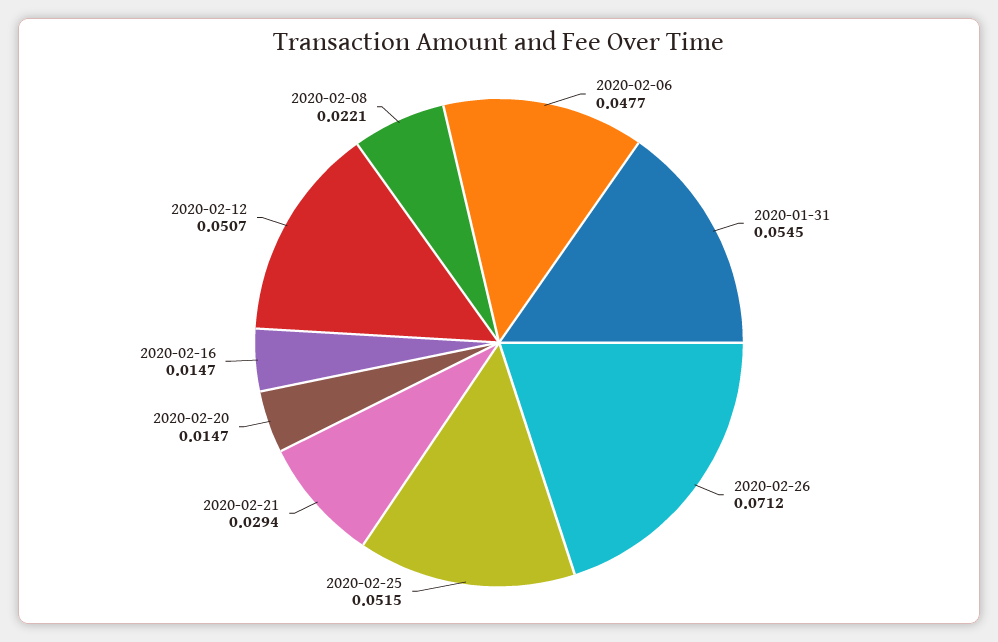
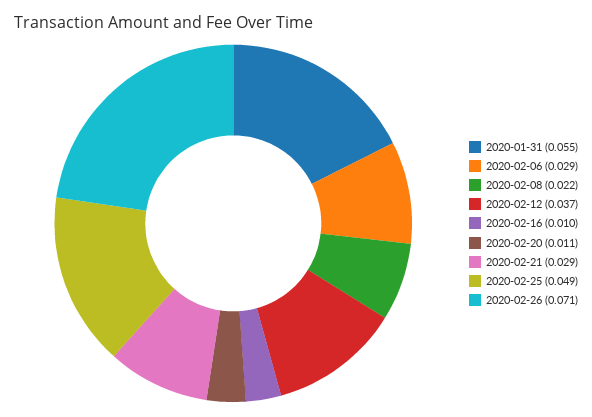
  {
-   "2020-02-06": 0.0477,
+   "2020-02-06": 0.029,
    "2020-01-31": 0.0545,
    "2020-02-26": 0.0712,
-   "2020-02-25": 0.0515,
+   "2020-02-25": 0.049,
    "2020-02-21": 0.0294,
-   "2020-02-20": 0.0147,
+   "2020-02-20": 0.011,
-   "2020-02-16": 0.0147,
+   "2020-02-16": 0.01,
-   "2020-02-12": 0.0507,
+   "2020-02-12": 0.037,
    "2020-02-08": 0.0221
  }

